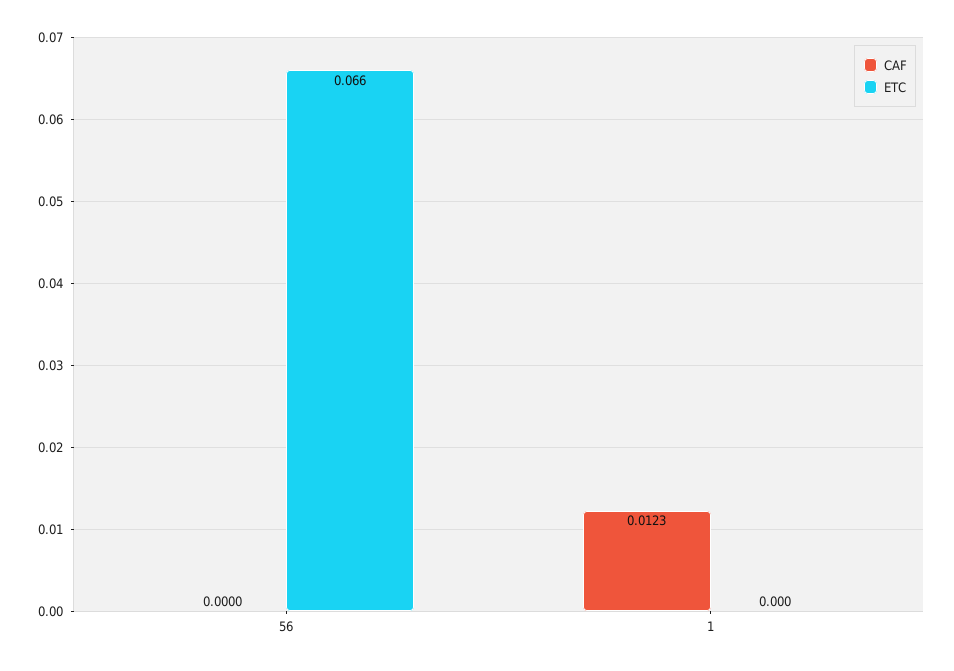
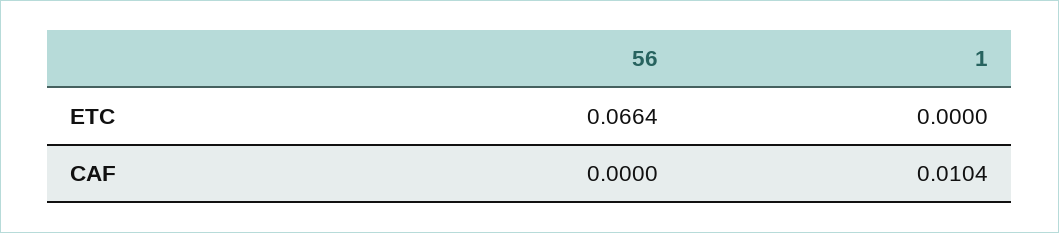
  {
    "CAF": {
      "56": 0,
-     "1": 0.0123
+     "1": 0.0104
    },
    "ETC": {
      "56": 0.0664,
      "1": 0
    }
  }

